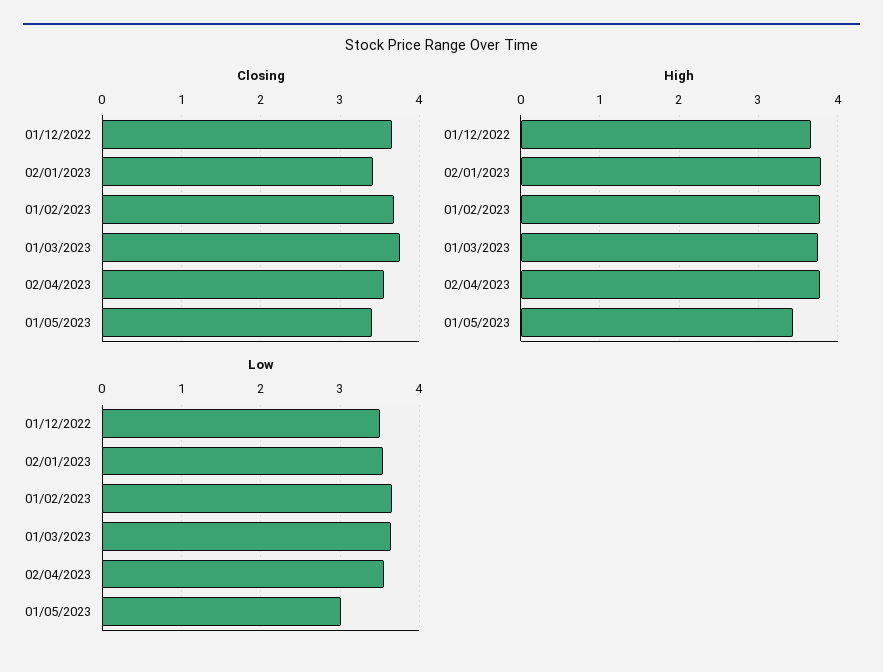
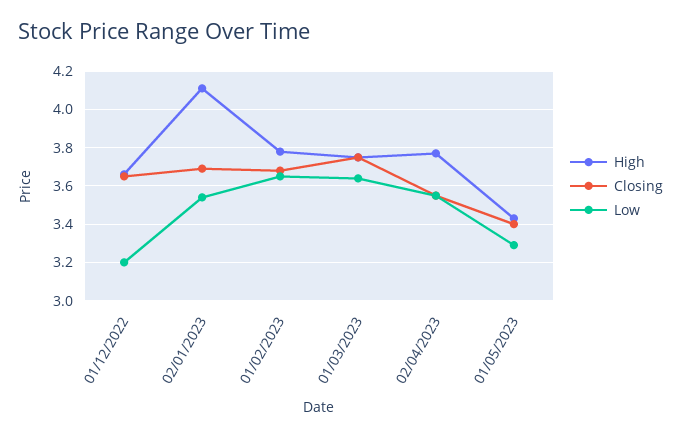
  {
    "Closing": {
      "01/12/2022": 3.65,
-     "02/01/2023": 3.4,
+     "02/01/2023": 3.7,
      "01/02/2023": 3.7,
      "01/03/2023": 3.75,
      "02/04/2023": 3.55,
      "01/05/2023": 3.4
    },
    "High": {
      "01/12/2022": 3.65,
-     "02/01/2023": 3.8,
+     "02/01/2023": 4.1,
      "01/02/2023": 3.8,
      "01/03/2023": 3.75,
      "02/04/2023": 3.75,
      "01/05/2023": 3.45
    },
    "Low": {
-     "01/12/2022": 3.5,
+     "01/12/2022": 3.2,
      "02/01/2023": 3.55,
      "01/02/2023": 3.65,
      "01/03/2023": 3.65,
      "02/04/2023": 3.55,
-     "01/05/2023": 3
+     "01/05/2023": 3.3
    }
  }

